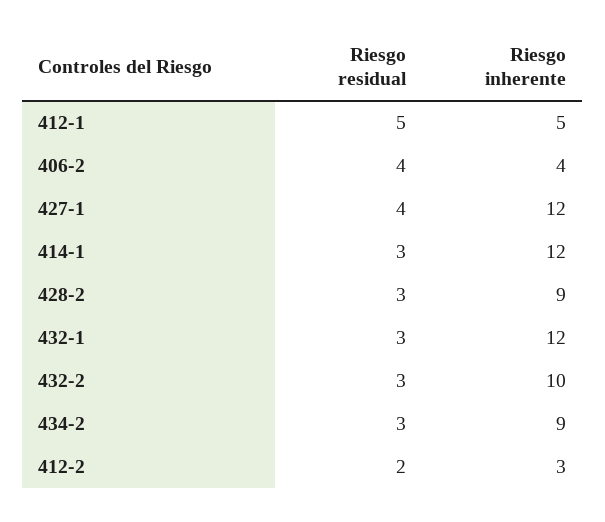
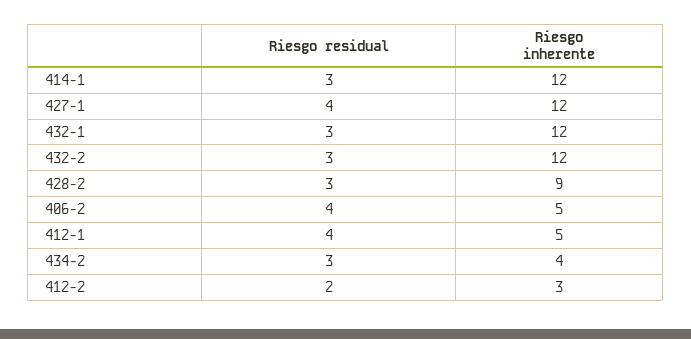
  {
    "Riesgo residual": {
-     "412-1": 5,
+     "412-1": 4,
      "406-2": 4,
      "427-1": 4,
      "414-1": 3,
      "428-2": 3,
      "432-1": 3,
      "432-2": 3,
      "434-2": 3,
      "412-2": 2
    },
    "Riesgo inherente": {
      "412-1": 5,
-     "406-2": 4,
+     "406-2": 5,
      "427-1": 12,
      "414-1": 12,
      "428-2": 9,
      "432-1": 12,
-     "432-2": 10,
+     "432-2": 12,
-     "434-2": 9,
+     "434-2": 4,
      "412-2": 3
    }
  }

